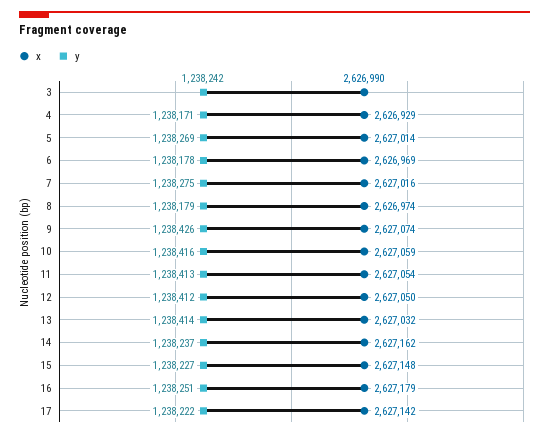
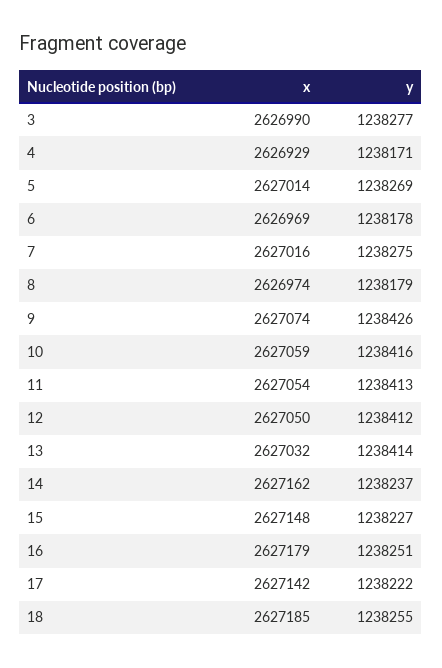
  {
    "x": {
      "3": 2626990,
      "4": 2626929,
      "5": 2627014,
      "6": 2626969,
      "7": 2627016,
      "8": 2626974,
      "9": 2627074,
      "10": 2627059,
      "11": 2627054,
      "12": 2627050,
      "13": 2627032,
      "14": 2627162,
      "15": 2627148,
      "16": 2627179,
-     "17": 2627142
+     "17": 2627142,
+     "18": 2627185
    },
    "y": {
-     "3": 1238242,
+     "3": 1238277,
      "4": 1238171,
      "5": 1238269,
      "6": 1238178,
      "7": 1238275,
      "8": 1238179,
      "9": 1238426,
      "10": 1238416,
      "11": 1238413,
      "12": 1238412,
      "13": 1238414,
      "14": 1238237,
      "15": 1238227,
      "16": 1238251,
-     "17": 1238222
+     "17": 1238222,
+     "18": 1238255
    }
  }

